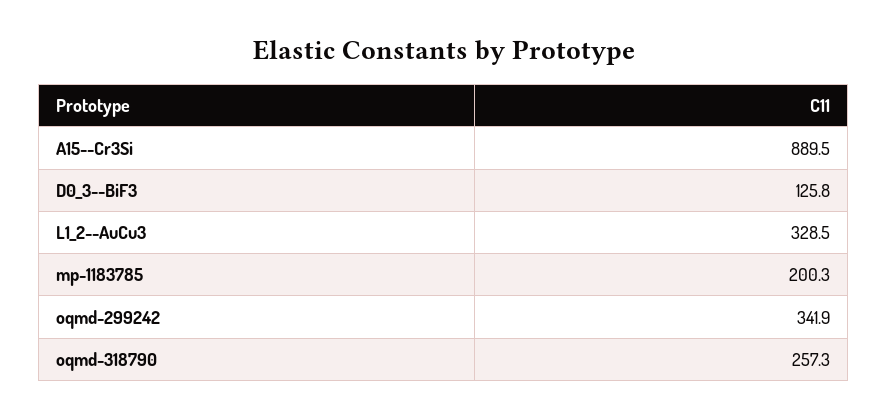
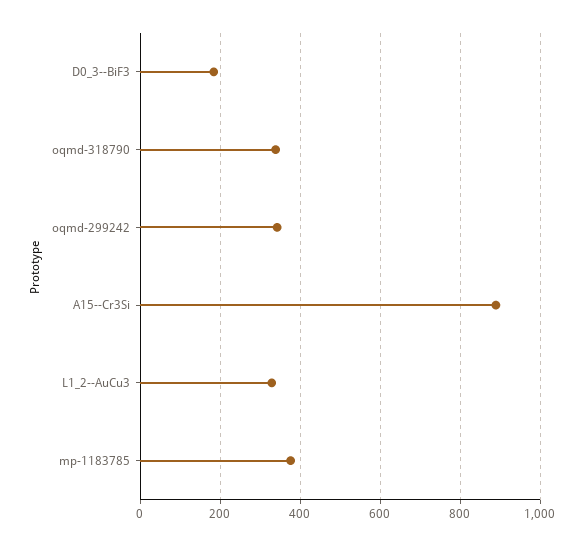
  {
    "A15--Cr3Si": 889.5,
-   "D0_3--BiF3": 125.8,
+   "D0_3--BiF3": 180,
    "L1_2--AuCu3": 328.5,
-   "mp-1183785": 200.3,
+   "mp-1183785": 380,
    "oqmd-299242": 341.9,
-   "oqmd-318790": 257.3
+   "oqmd-318790": 340
  }

